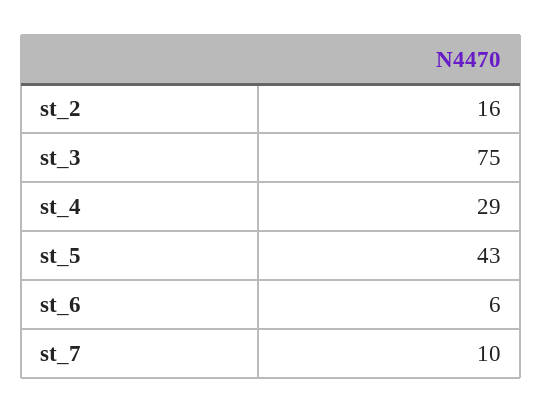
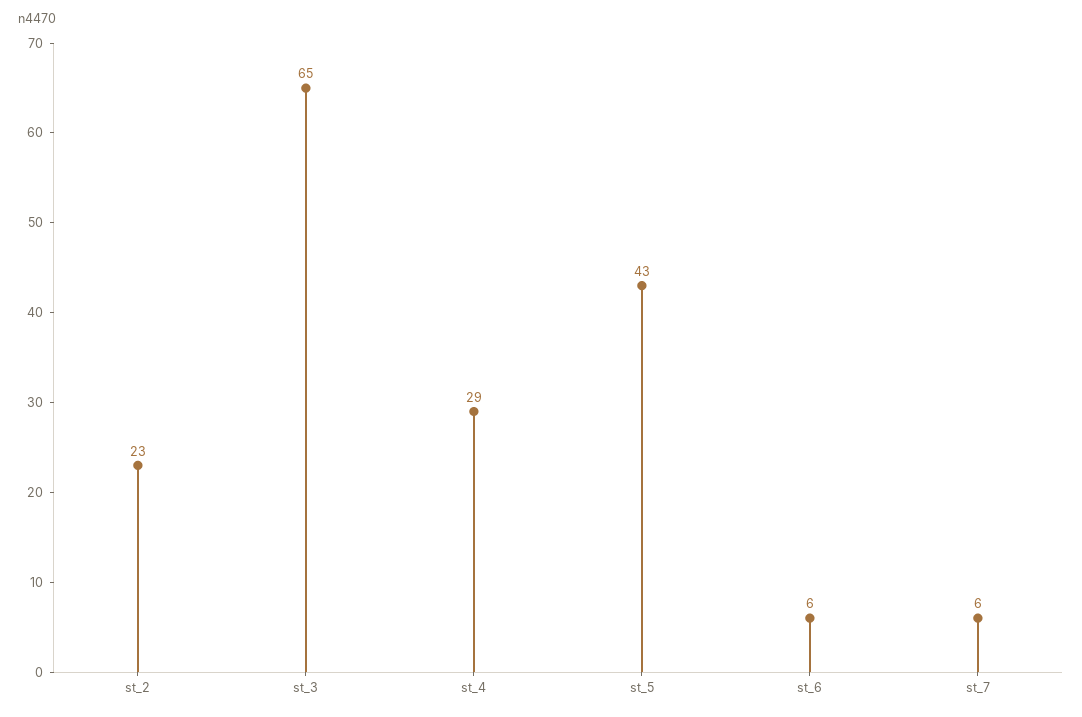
  {
-   "st_2": 16,
+   "st_2": 23,
-   "st_3": 75,
+   "st_3": 65,
    "st_4": 29,
    "st_5": 43,
    "st_6": 6,
-   "st_7": 10
+   "st_7": 6
  }

